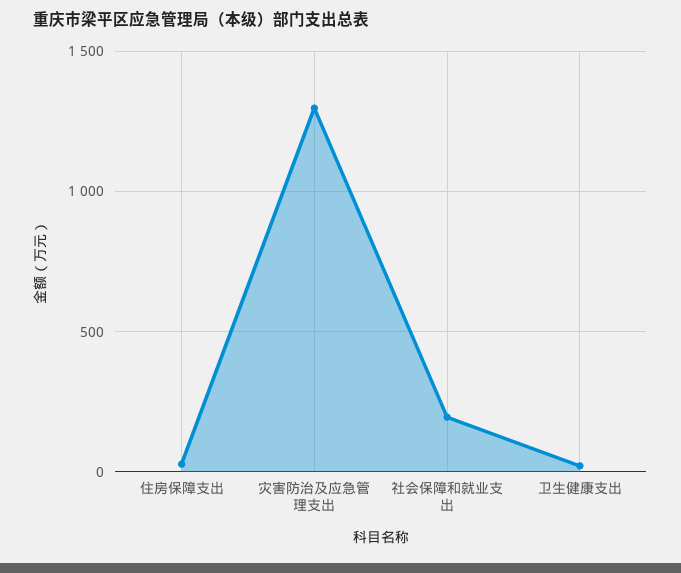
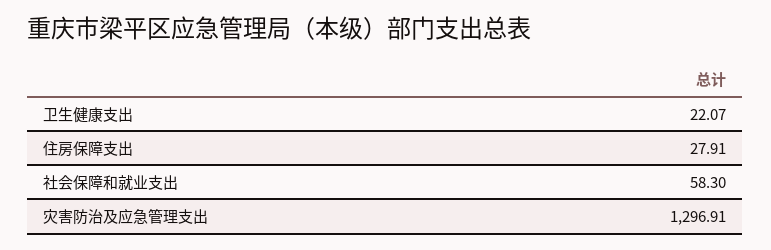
  {
    "住房保障支出": 27.91,
    "灾害防治及应急管理支出": 1296.91,
-   "社会保障和就业支出": 200,
+   "社会保障和就业支出": 58.3,
    "卫生健康支出": 22.07
  }

